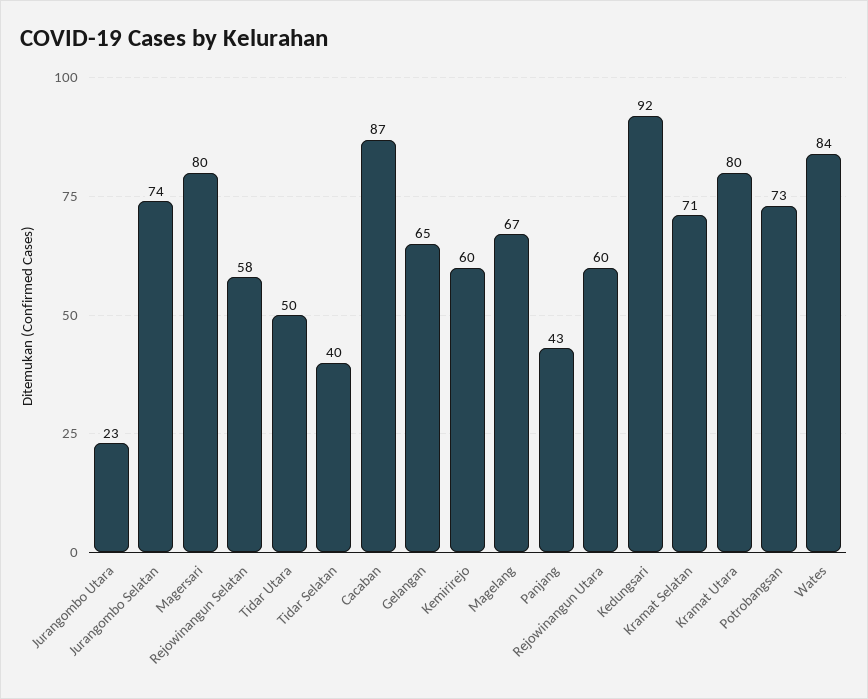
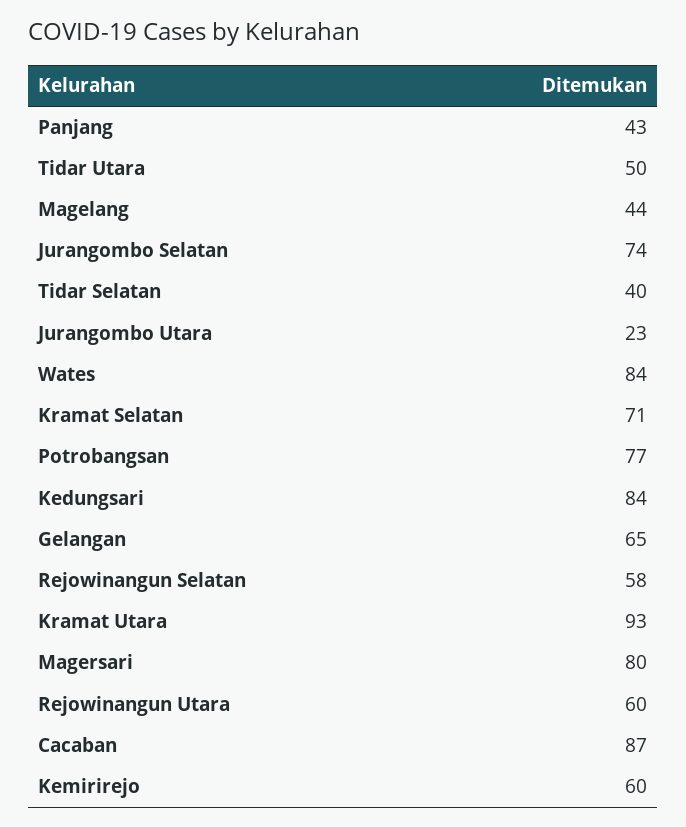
  {
    "Jurangombo Utara": 23,
    "Jurangombo Selatan": 74,
    "Magersari": 80,
    "Rejowinangun Selatan": 58,
    "Tidar Utara": 50,
    "Tidar Selatan": 40,
    "Cacaban": 87,
    "Gelangan": 65,
    "Kemirirejo": 60,
-   "Magelang": 67,
+   "Magelang": 44,
    "Panjang": 43,
    "Rejowinangun Utara": 60,
-   "Kedungsari": 92,
+   "Kedungsari": 84,
    "Kramat Selatan": 71,
-   "Kramat Utara": 80,
+   "Kramat Utara": 93,
-   "Potrobangsan": 73,
+   "Potrobangsan": 77,
    "Wates": 84
  }

